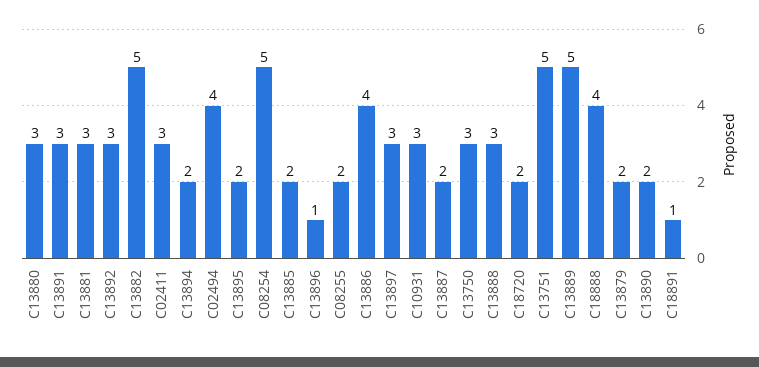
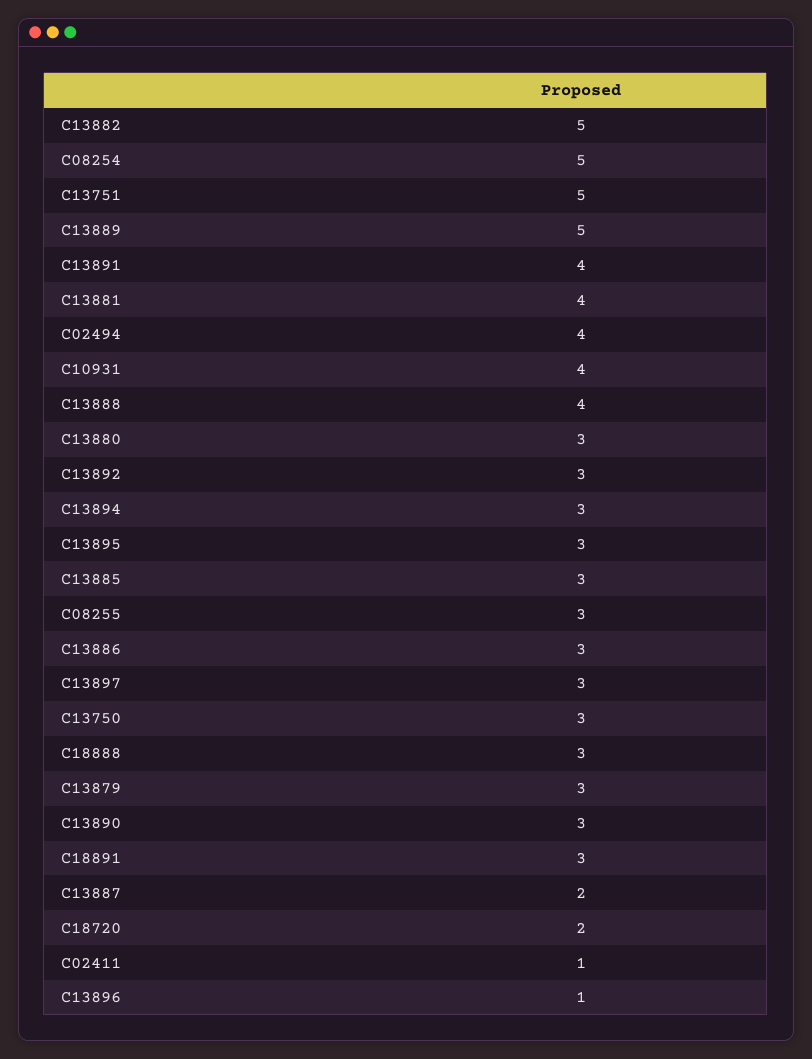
  {
    "C13880": 3,
-   "C13891": 3,
+   "C13891": 4,
-   "C13881": 3,
+   "C13881": 4,
    "C13892": 3,
    "C13882": 5,
-   "C02411": 3,
+   "C02411": 1,
-   "C13894": 2,
+   "C13894": 3,
    "C02494": 4,
-   "C13895": 2,
+   "C13895": 3,
    "C08254": 5,
-   "C13885": 2,
+   "C13885": 3,
    "C13896": 1,
-   "C08255": 2,
+   "C08255": 3,
-   "C13886": 4,
+   "C13886": 3,
    "C13897": 3,
-   "C10931": 3,
+   "C10931": 4,
    "C13887": 2,
    "C13750": 3,
-   "C13888": 3,
+   "C13888": 4,
    "C18720": 2,
    "C13751": 5,
    "C13889": 5,
-   "C18888": 4,
+   "C18888": 3,
-   "C13879": 2,
+   "C13879": 3,
-   "C13890": 2,
+   "C13890": 3,
-   "C18891": 1
+   "C18891": 3
  }

